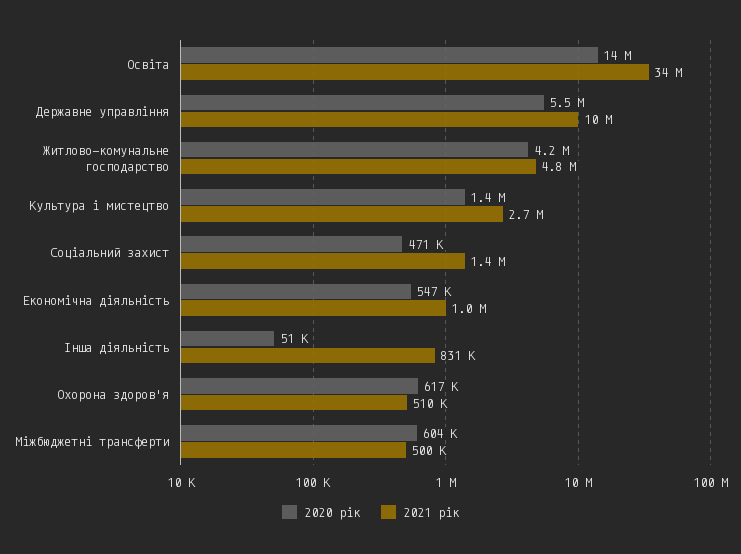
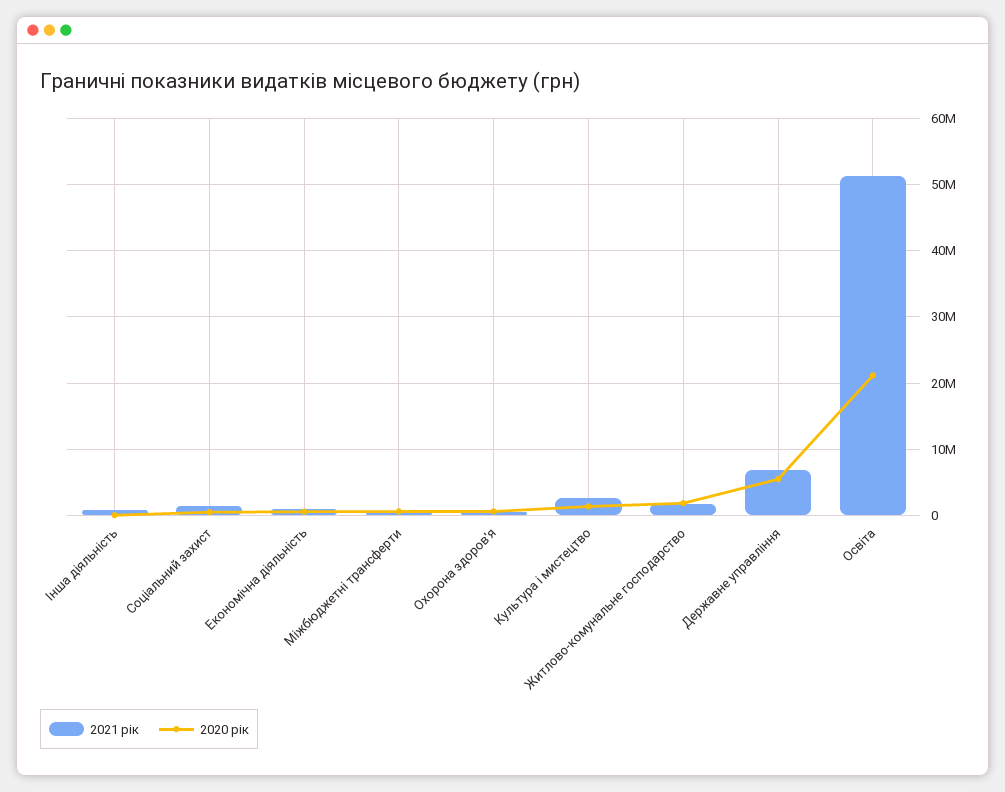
  {
    "2020 рік": {
-     "Освіта": 14000000,
+     "Освіта": 21000000,
      "Державне управління": 5500000,
-     "Житлово-комунальне господарство": 4200000,
+     "Житлово-комунальне господарство": 2000000,
      "Культура і мистецтво": 1400000,
      "Соціальний захист": 471000,
      "Економічна діяльність": 547000,
      "Інша діяльність": 51000,
      "Охорона здоров'я": 617000,
      "Міжбюджетні трансферти": 604000
    },
    "2021 рік": {
-     "Освіта": 34000000,
+     "Освіта": 51000000,
-     "Державне управління": 10000000,
+     "Державне управління": 7000000,
-     "Житлово-комунальне господарство": 4800000,
+     "Житлово-комунальне господарство": 2000000,
      "Культура і мистецтво": 2700000,
      "Соціальний захист": 1400000,
      "Економічна діяльність": 1000000,
      "Інша діяльність": 831000,
      "Охорона здоров'я": 510000,
      "Міжбюджетні трансферти": 500000
    }
  }

